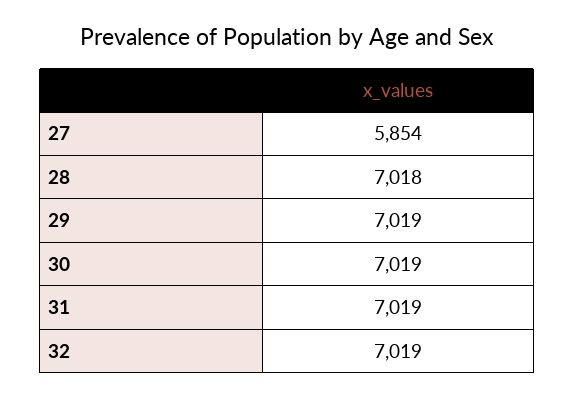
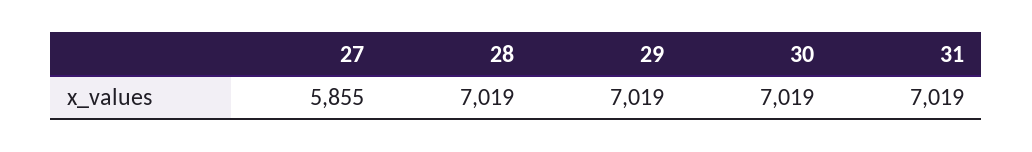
  {
-   "27": 5854,
+   "27": 5855,
-   "28": 7018,
+   "28": 7019,
    "29": 7019,
    "30": 7019,
-   "31": 7019,
+   "31": 7019
-   "32": 7019
  }

